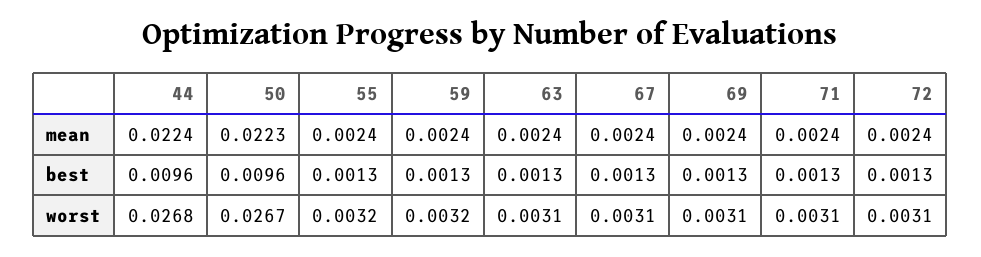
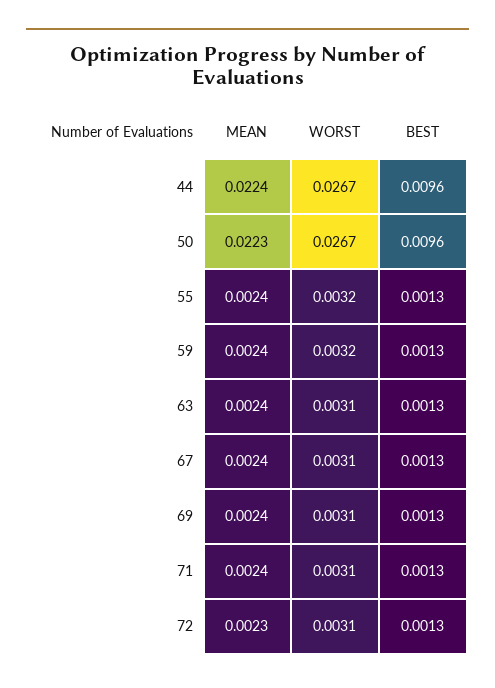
  {
    "44": {
      "mean": 0.0224,
      "best": 0.0096,
-     "worst": 0.0268
+     "worst": 0.0267
    },
    "50": {
      "mean": 0.0223,
      "best": 0.0096,
      "worst": 0.0267
    },
    "55": {
      "mean": 0.0024,
      "best": 0.0013,
      "worst": 0.0032
    },
    "59": {
      "mean": 0.0024,
      "best": 0.0013,
      "worst": 0.0032
    },
    "63": {
      "mean": 0.0024,
      "best": 0.0013,
      "worst": 0.0031
    },
    "67": {
      "mean": 0.0024,
      "best": 0.0013,
      "worst": 0.0031
    },
    "69": {
      "mean": 0.0024,
      "best": 0.0013,
      "worst": 0.0031
    },
    "71": {
      "mean": 0.0024,
      "best": 0.0013,
      "worst": 0.0031
    },
    "72": {
-     "mean": 0.0024,
+     "mean": 0.0023,
      "best": 0.0013,
      "worst": 0.0031
    }
  }

